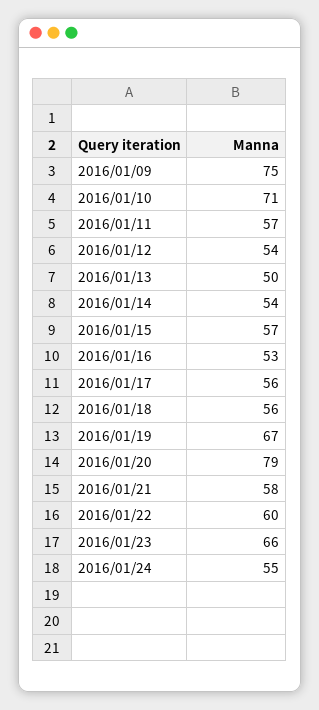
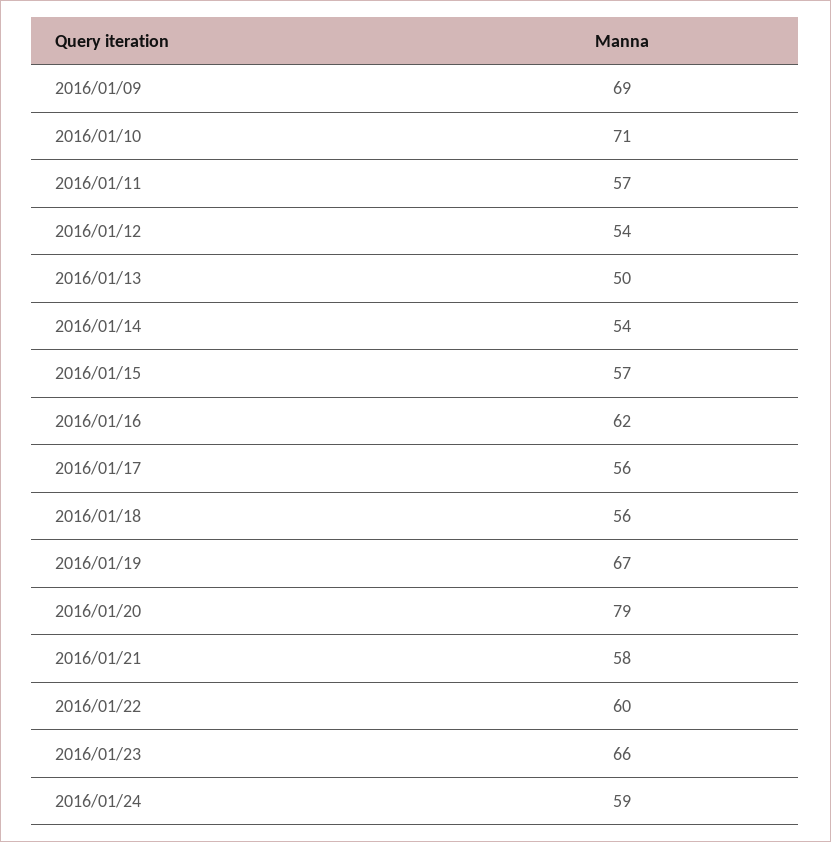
  {
-   "2016/01/09": 75,
+   "2016/01/09": 69,
    "2016/01/10": 71,
    "2016/01/11": 57,
    "2016/01/12": 54,
    "2016/01/13": 50,
    "2016/01/14": 54,
    "2016/01/15": 57,
-   "2016/01/16": 53,
+   "2016/01/16": 62,
    "2016/01/17": 56,
    "2016/01/18": 56,
    "2016/01/19": 67,
    "2016/01/20": 79,
    "2016/01/21": 58,
    "2016/01/22": 60,
    "2016/01/23": 66,
-   "2016/01/24": 55
+   "2016/01/24": 59
  }

